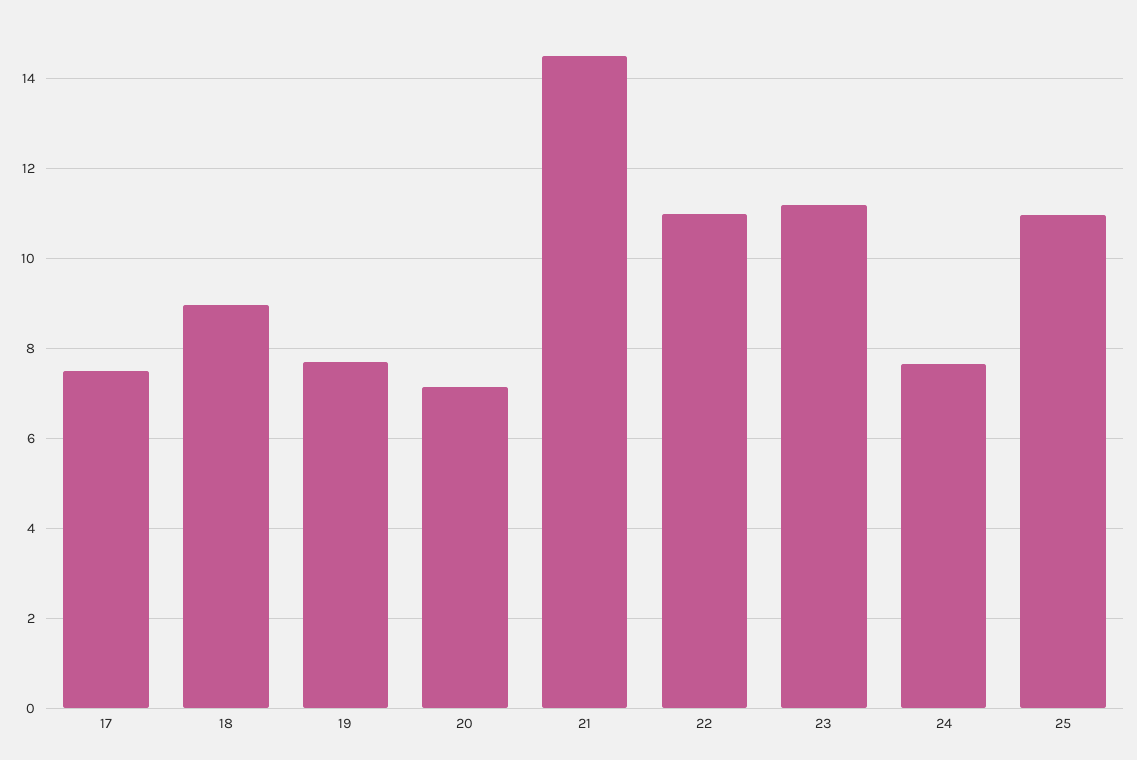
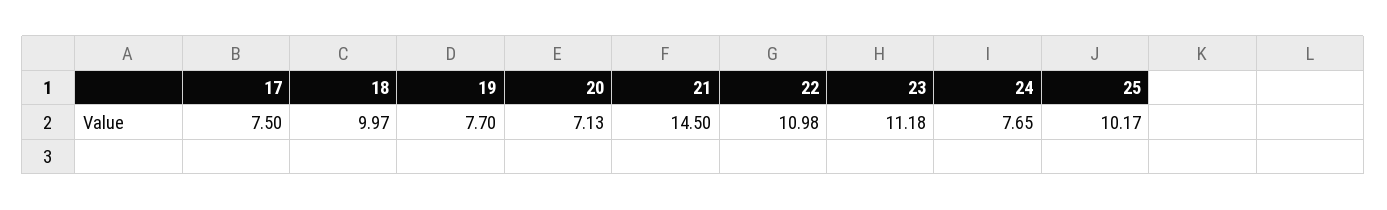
  {
    "17": 7.5,
-   "18": 9,
+   "18": 9.97,
    "19": 7.7,
    "20": 7.13,
    "21": 14.5,
    "22": 10.98,
    "23": 11.18,
    "24": 7.65,
-   "25": 11
+   "25": 10.17
  }

